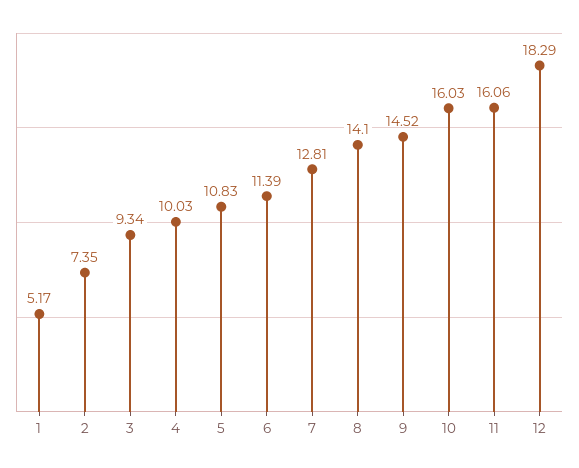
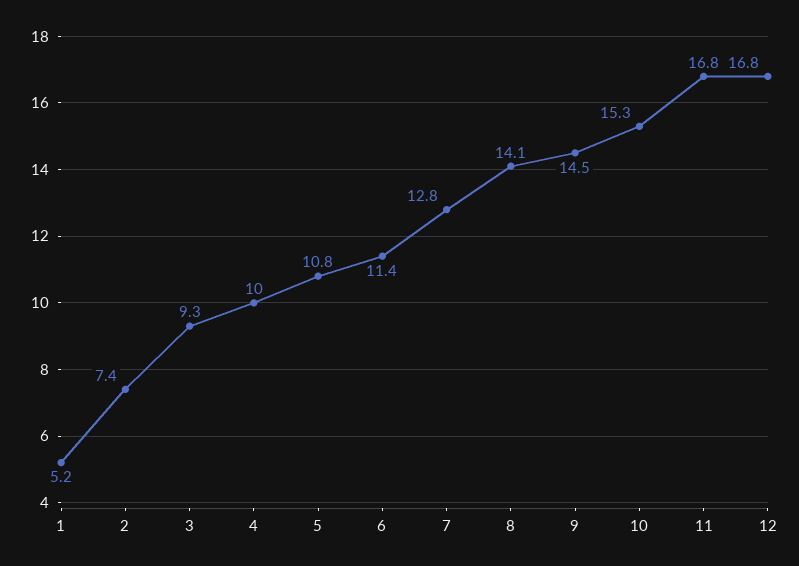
  {
    "1": 5.17,
    "2": 7.35,
    "3": 9.34,
    "4": 10.03,
    "5": 10.83,
    "6": 11.39,
    "7": 12.81,
    "8": 14.1,
    "9": 14.52,
-   "10": 16.03,
+   "10": 15.3,
-   "11": 16.06,
+   "11": 16.8,
-   "12": 18.29
+   "12": 16.8
  }

